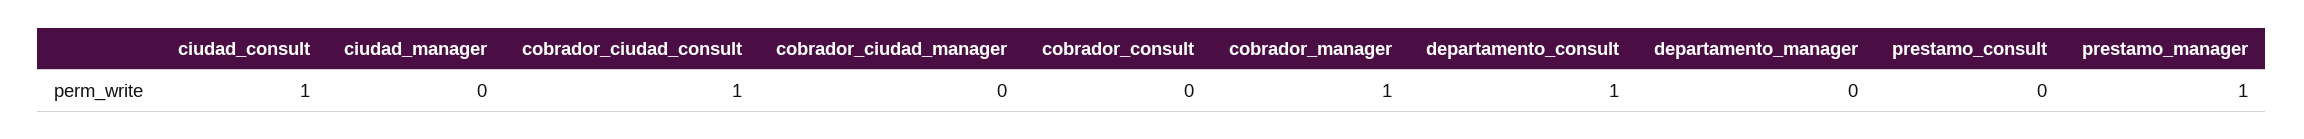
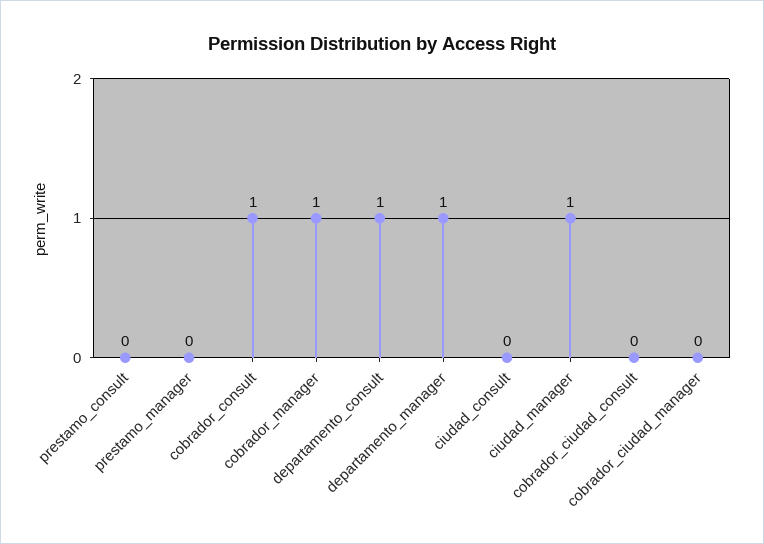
  {
-   "ciudad_consult": 1,
+   "ciudad_consult": 0,
-   "ciudad_manager": 0,
+   "ciudad_manager": 1,
-   "cobrador_ciudad_consult": 1,
+   "cobrador_ciudad_consult": 0,
    "cobrador_ciudad_manager": 0,
-   "cobrador_consult": 0,
+   "cobrador_consult": 1,
    "cobrador_manager": 1,
    "departamento_consult": 1,
-   "departamento_manager": 0,
+   "departamento_manager": 1,
    "prestamo_consult": 0,
-   "prestamo_manager": 1
+   "prestamo_manager": 0
  }

